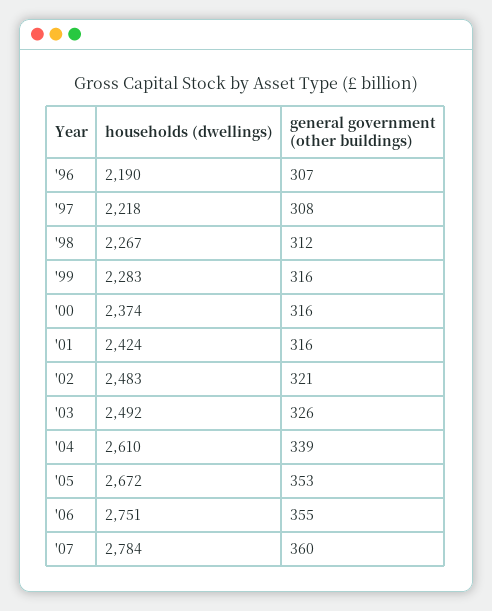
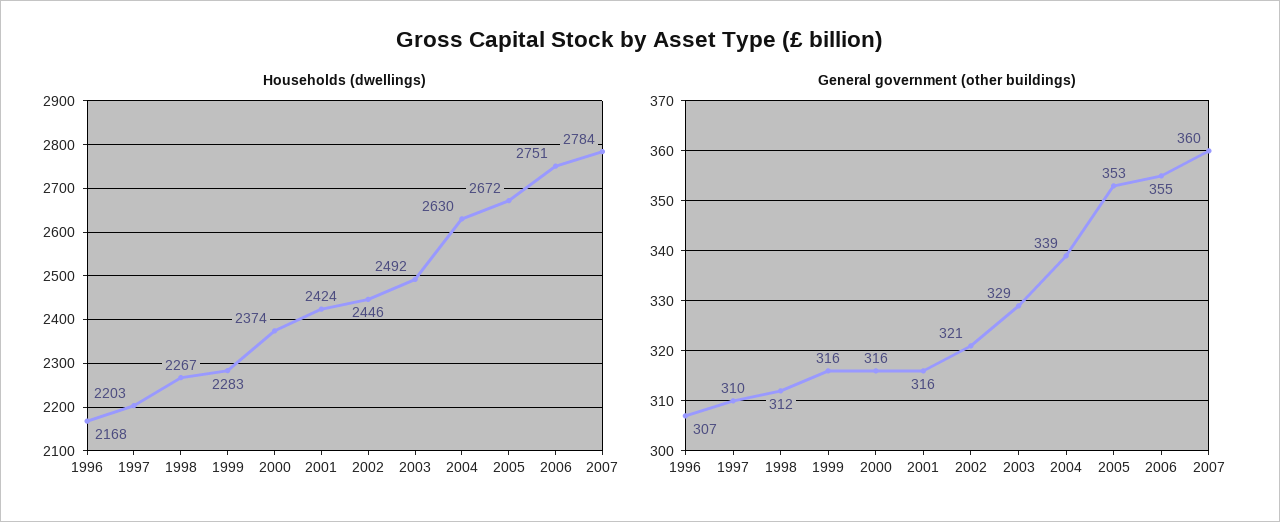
  {
    "households (dwellings)": {
-     "'96": 2190,
+     "'96": 2168,
-     "'97": 2218,
+     "'97": 2203,
      "'98": 2267,
      "'99": 2283,
      "'00": 2374,
      "'01": 2424,
-     "'02": 2483,
+     "'02": 2446,
      "'03": 2492,
-     "'04": 2610,
+     "'04": 2630,
      "'05": 2672,
      "'06": 2751,
      "'07": 2784
    },
    "general government (other buildings)": {
      "'96": 307,
-     "'97": 308,
+     "'97": 310,
      "'98": 312,
      "'99": 316,
      "'00": 316,
      "'01": 316,
      "'02": 321,
-     "'03": 326,
+     "'03": 329,
      "'04": 339,
      "'05": 353,
      "'06": 355,
      "'07": 360
    }
  }

